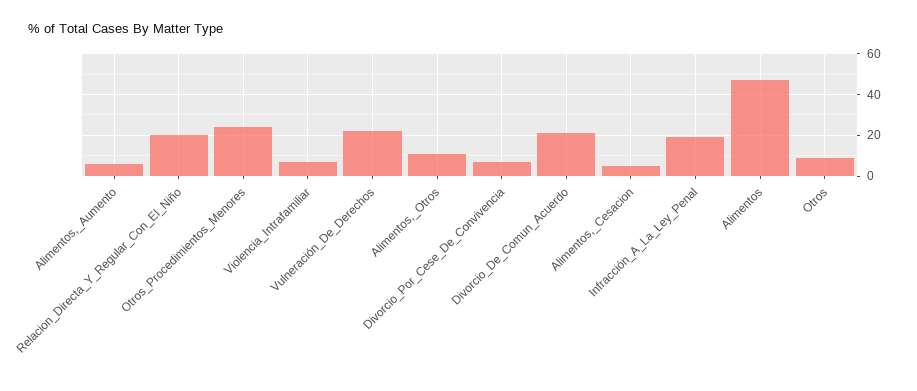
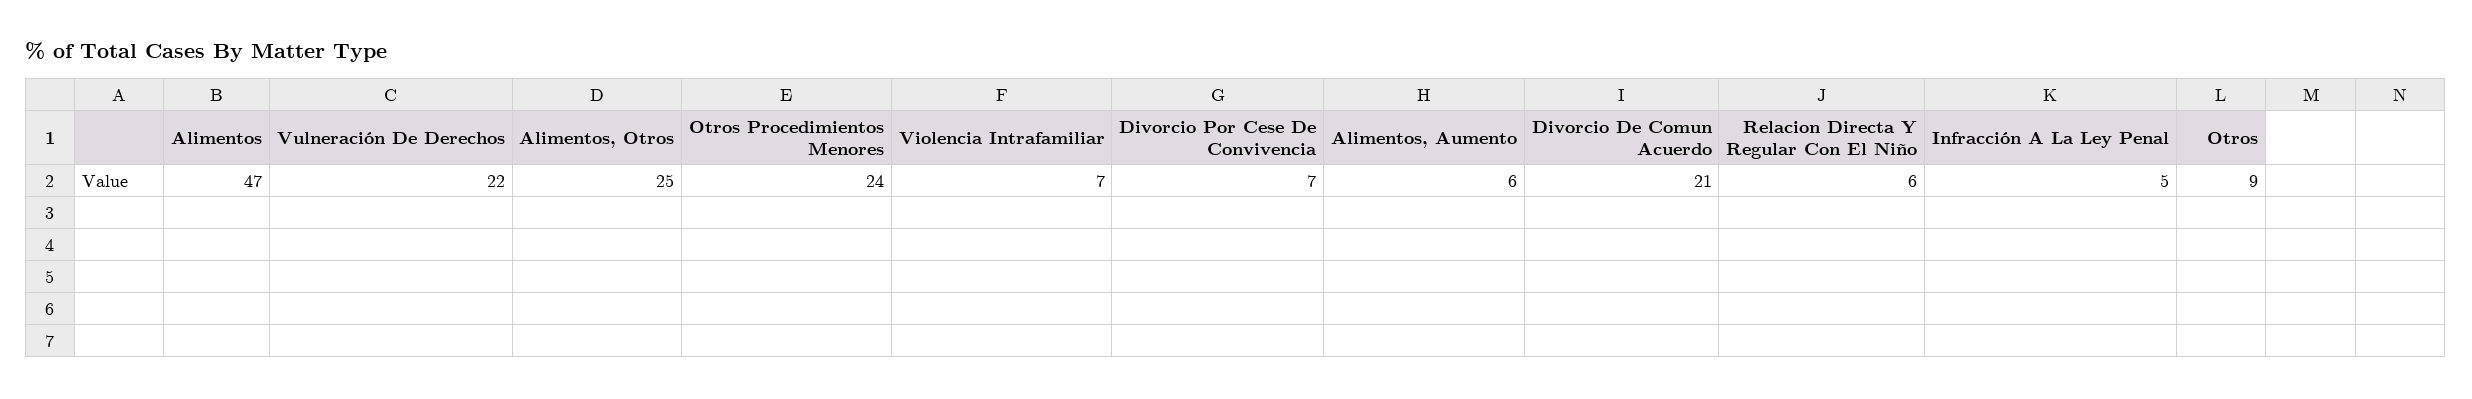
  {
    "Alimentos,_Aumento": 6,
-   "Relacion_Directa_Y_Regular_Con_El_Niño": 20,
+   "Relacion_Directa_Y_Regular_Con_El_Niño": 6,
    "Otros_Procedimientos_Menores": 24,
    "Violencia_Intrafamiliar": 7,
    "Vulneración_De_Derechos": 22,
-   "Alimentos,_Otros": 10,
+   "Alimentos,_Otros": 25,
    "Divorcio_Por_Cese_De_Convivencia": 7,
    "Divorcio_De_Comun_Acuerdo": 21,
-   "Alimentos,_Cesacion": 5,
-   "Infracción_A_La_Ley_Penal": 20,
+   "Infracción_A_La_Ley_Penal": 5,
    "Alimentos": 47,
    "Otros": 9
  }

